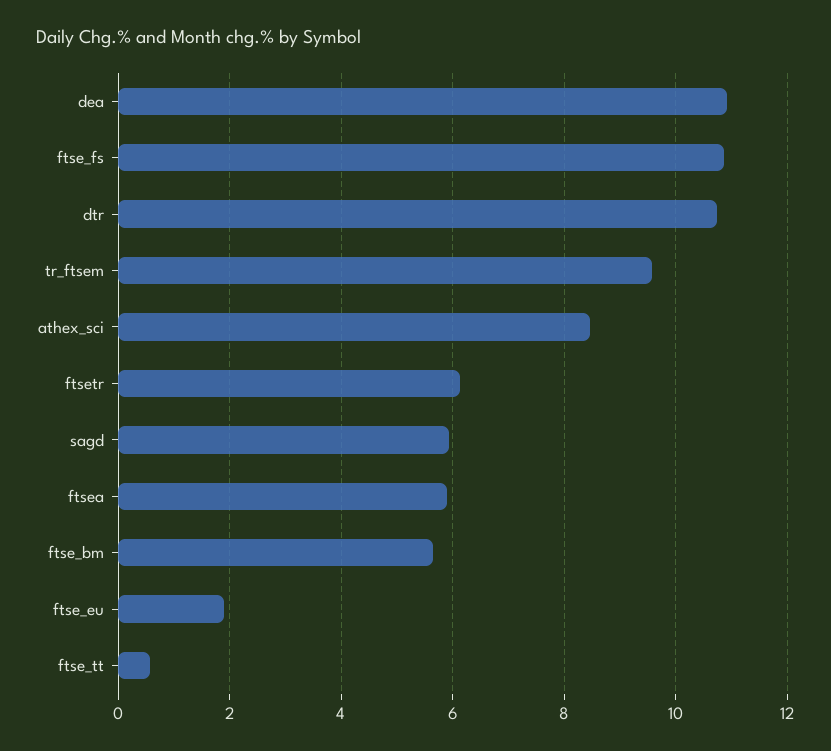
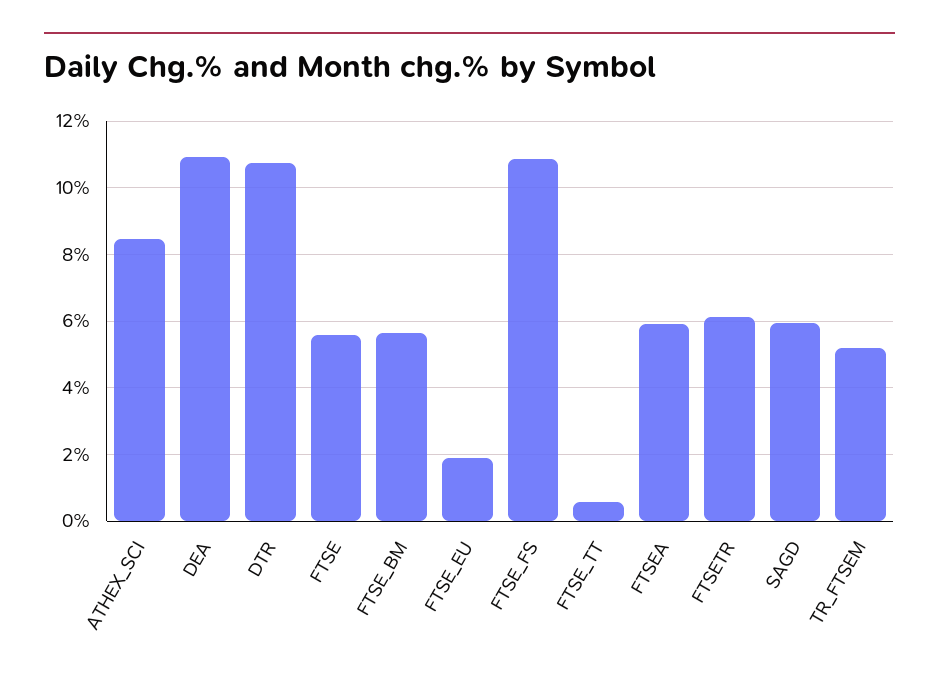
  {
    "dea": 11,
    "ftse_fs": 10.8,
    "dtr": 10.8,
-   "tr_ftsem": 9.6,
+   "tr_ftsem": 5.2,
    "athex_sci": 8.4,
    "ftsetr": 6.2,
    "sagd": 6,
    "ftsea": 6,
    "ftse_bm": 5.6,
    "ftse_eu": 2,
-   "ftse_tt": 0.6
+   "ftse_tt": 0.6,
+   "FTSE": 5.6
  }

